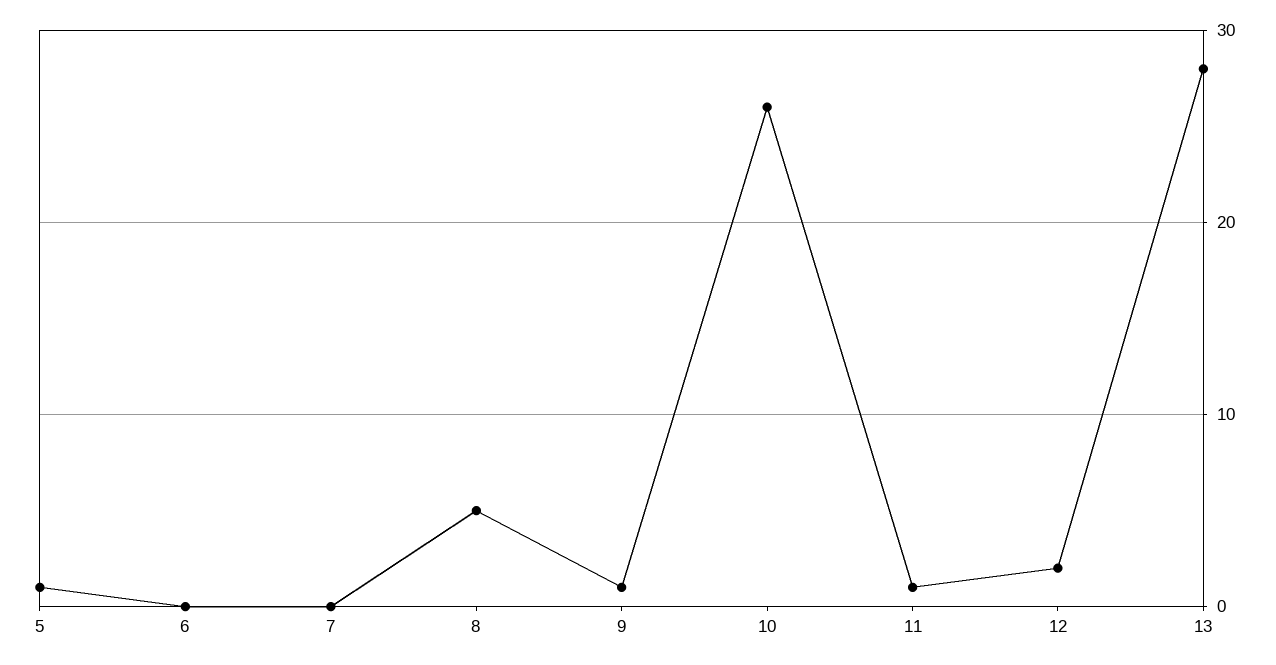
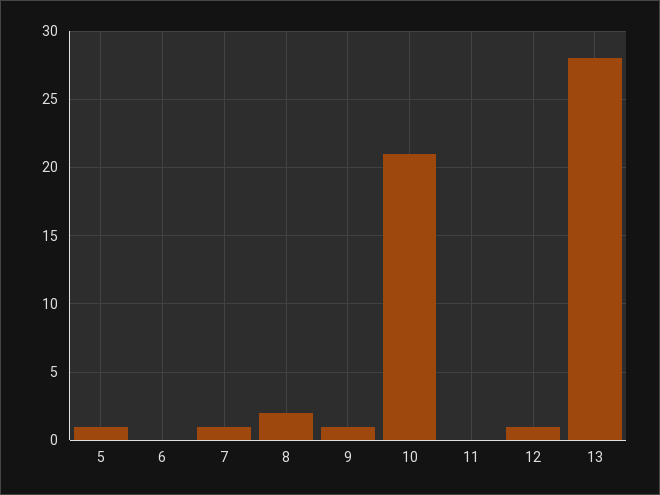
  {
    "5": 1,
    "6": 0,
-   "7": 0,
+   "7": 1,
-   "8": 5,
+   "8": 2,
    "9": 1,
-   "10": 26,
+   "10": 21,
-   "11": 1,
+   "11": 0,
-   "12": 2,
+   "12": 1,
    "13": 28
  }

